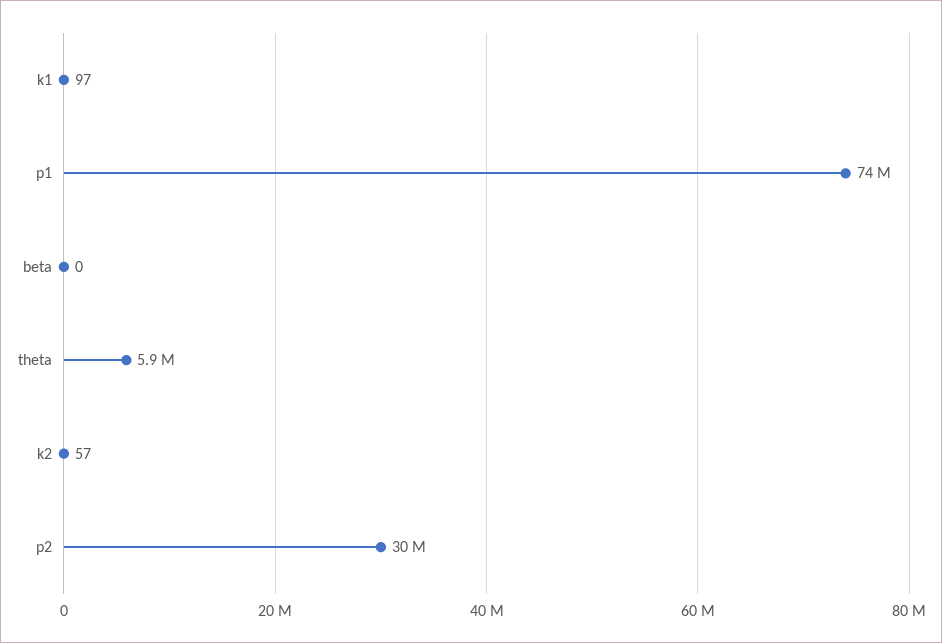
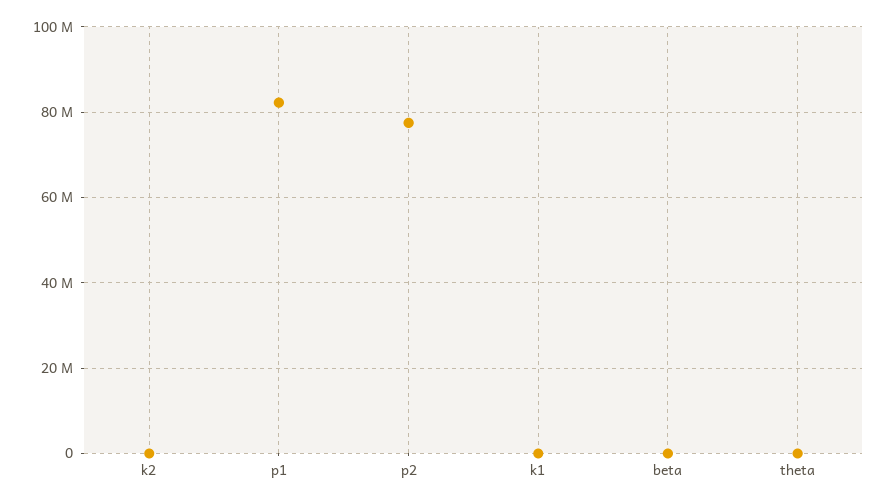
  {
    "k1": 97,
-   "p1": 74000000,
+   "p1": 82000000,
    "beta": 0,
-   "theta": 5900000,
+   "theta": 0,
    "k2": 57,
-   "p2": 30000000
+   "p2": 78000000
  }

